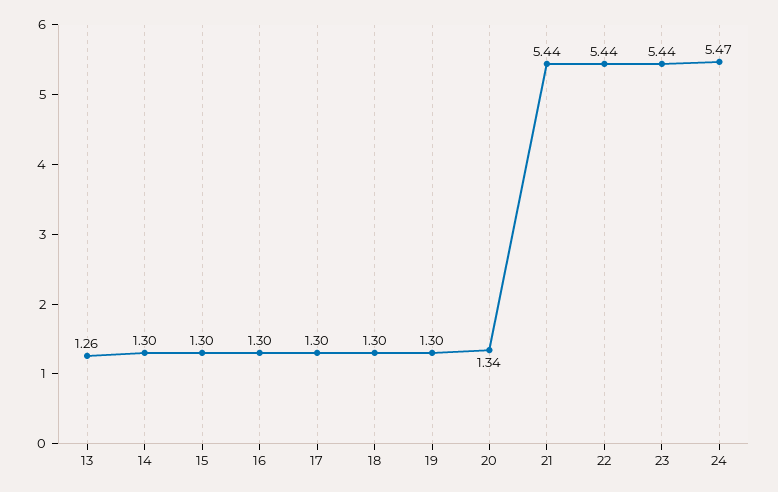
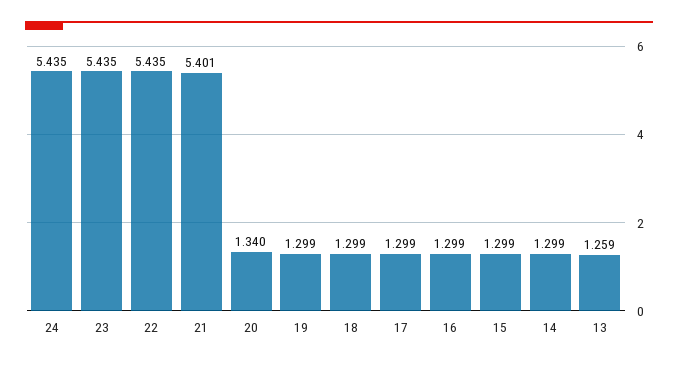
  {
    "13": 1.259,
    "14": 1.299,
    "15": 1.299,
    "16": 1.299,
    "17": 1.299,
    "18": 1.299,
    "19": 1.299,
    "20": 1.34,
-   "21": 5.44,
+   "21": 5.401,
    "22": 5.435,
    "23": 5.435,
-   "24": 5.47
+   "24": 5.435
  }

